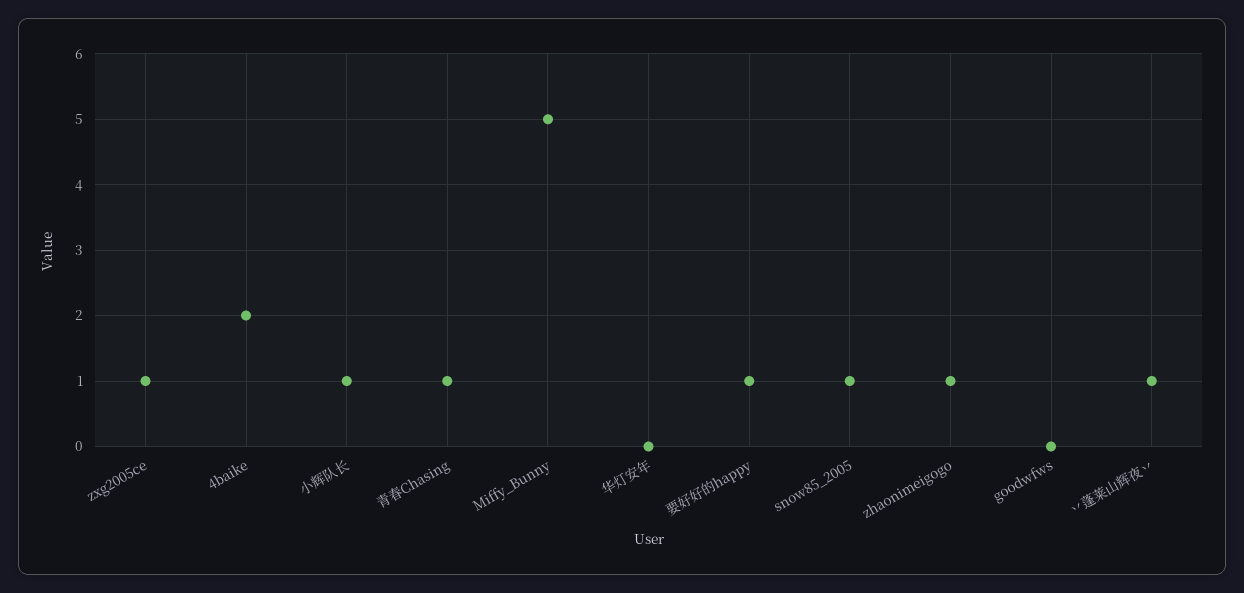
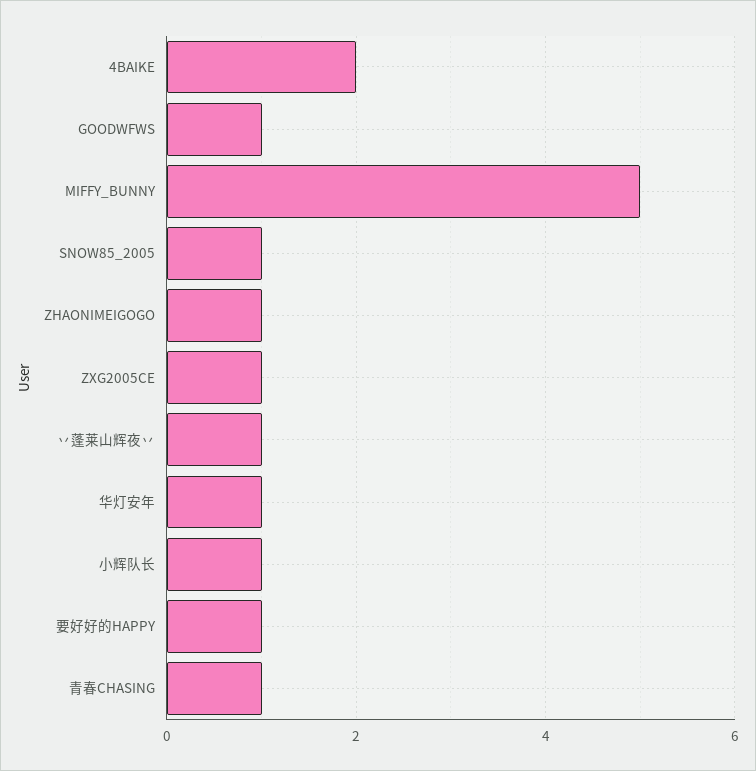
  {
    "zxg2005ce": 1,
    "4baike": 2,
    "小辉队长": 1,
    "青春Chasing": 1,
    "Miffy_Bunny": 5,
-   "华灯安年": 0,
+   "华灯安年": 1,
    "要好好的happy": 1,
    "snow85_2005": 1,
    "zhaonimeigogo": 1,
-   "goodwfws": 0,
+   "goodwfws": 1,
    "丷蓬莱山辉夜丷": 1
  }

